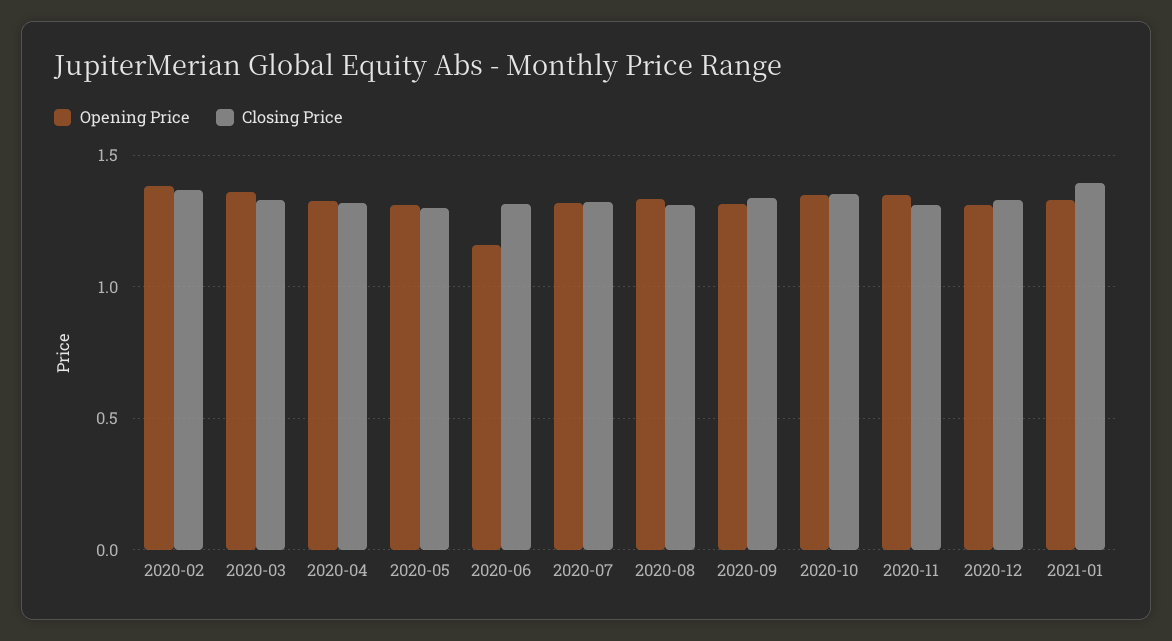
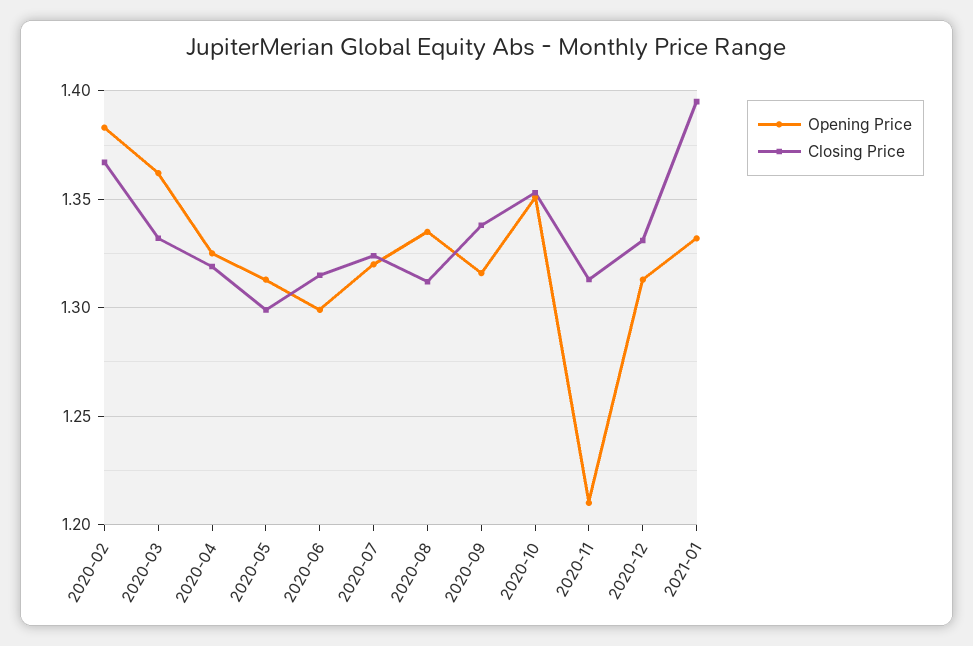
  {
    "Opening Price": {
      "2020-02": 1.385,
      "2020-03": 1.36,
      "2020-04": 1.325,
      "2020-05": 1.315,
-     "2020-06": 1.15,
+     "2020-06": 1.3,
      "2020-07": 1.32,
      "2020-08": 1.335,
      "2020-09": 1.315,
      "2020-10": 1.35,
-     "2020-11": 1.35,
+     "2020-11": 1.21,
      "2020-12": 1.315,
      "2021-01": 1.33
    },
    "Closing Price": {
      "2020-02": 1.365,
      "2020-03": 1.33,
      "2020-04": 1.32,
      "2020-05": 1.3,
      "2020-06": 1.315,
      "2020-07": 1.325,
      "2020-08": 1.31,
      "2020-09": 1.34,
      "2020-10": 1.355,
      "2020-11": 1.315,
      "2020-12": 1.33,
      "2021-01": 1.395
    }
  }

